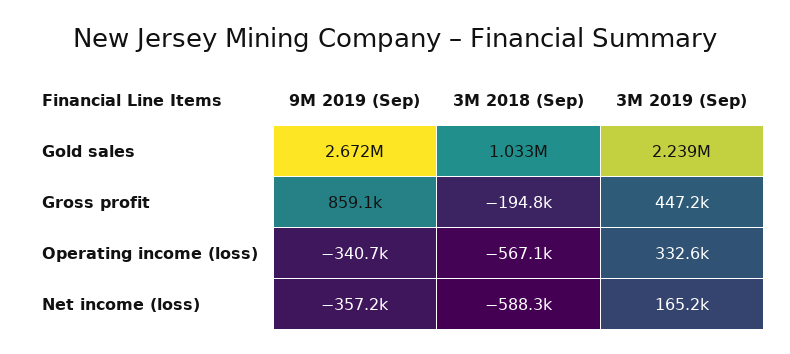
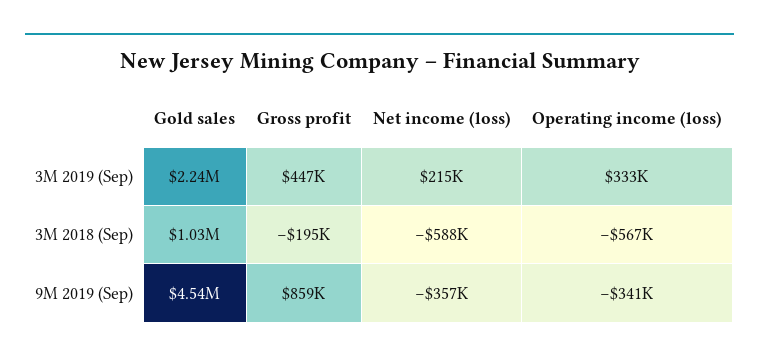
  {
    "9M 2019 (Sep)": {
-     "Gold sales": 2672000,
+     "Gold sales": 4540000,
      "Gross profit": 859100,
      "Operating income (loss)": -340700,
      "Net income (loss)": -357200
    },
    "3M 2018 (Sep)": {
      "Gold sales": 1033000,
      "Gross profit": -194800,
      "Operating income (loss)": -567100,
      "Net income (loss)": -588300
    },
    "3M 2019 (Sep)": {
      "Gold sales": 2239000,
      "Gross profit": 447200,
      "Operating income (loss)": 332600,
-     "Net income (loss)": 165200
+     "Net income (loss)": 215000
    }
  }

